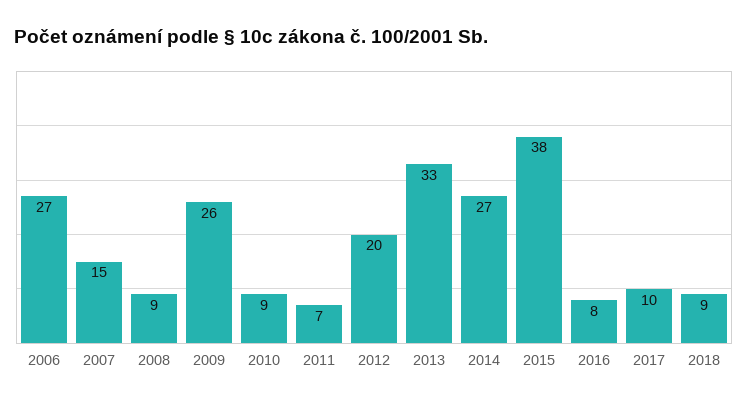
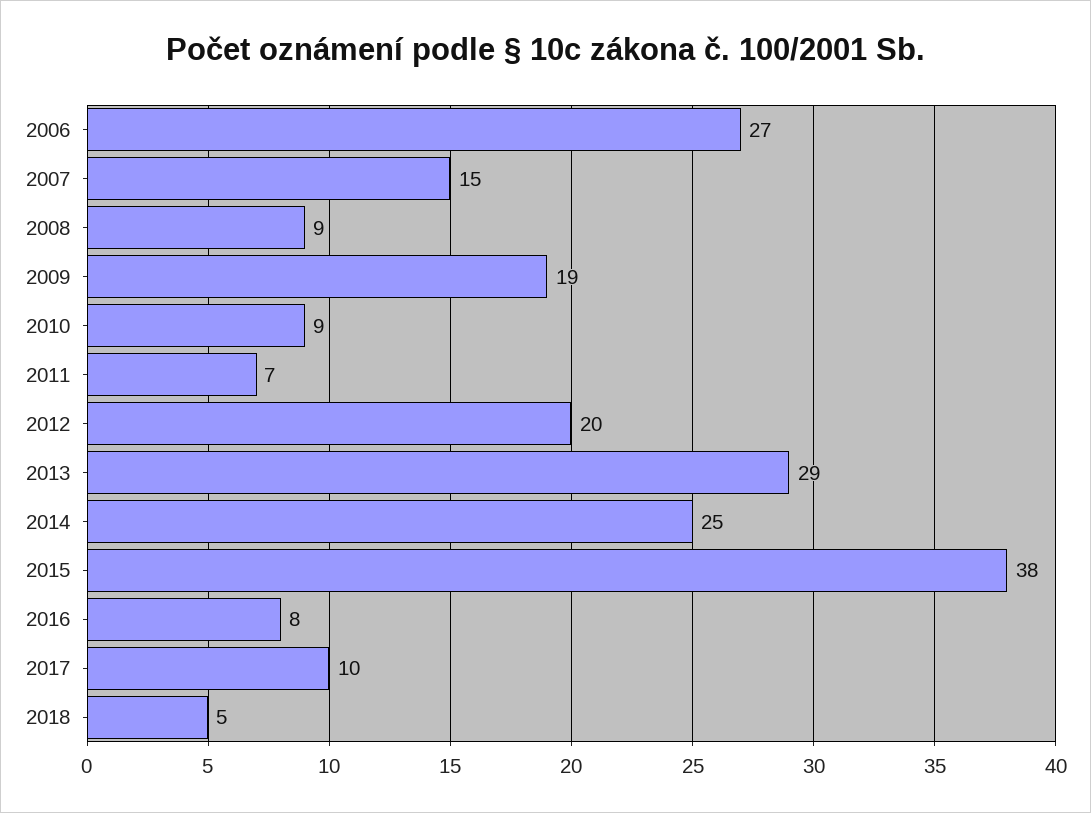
  {
    "2006": 27,
    "2007": 15,
    "2008": 9,
-   "2009": 26,
+   "2009": 19,
    "2010": 9,
    "2011": 7,
    "2012": 20,
-   "2013": 33,
+   "2013": 29,
-   "2014": 27,
+   "2014": 25,
    "2015": 38,
    "2016": 8,
    "2017": 10,
-   "2018": 9
+   "2018": 5
  }

